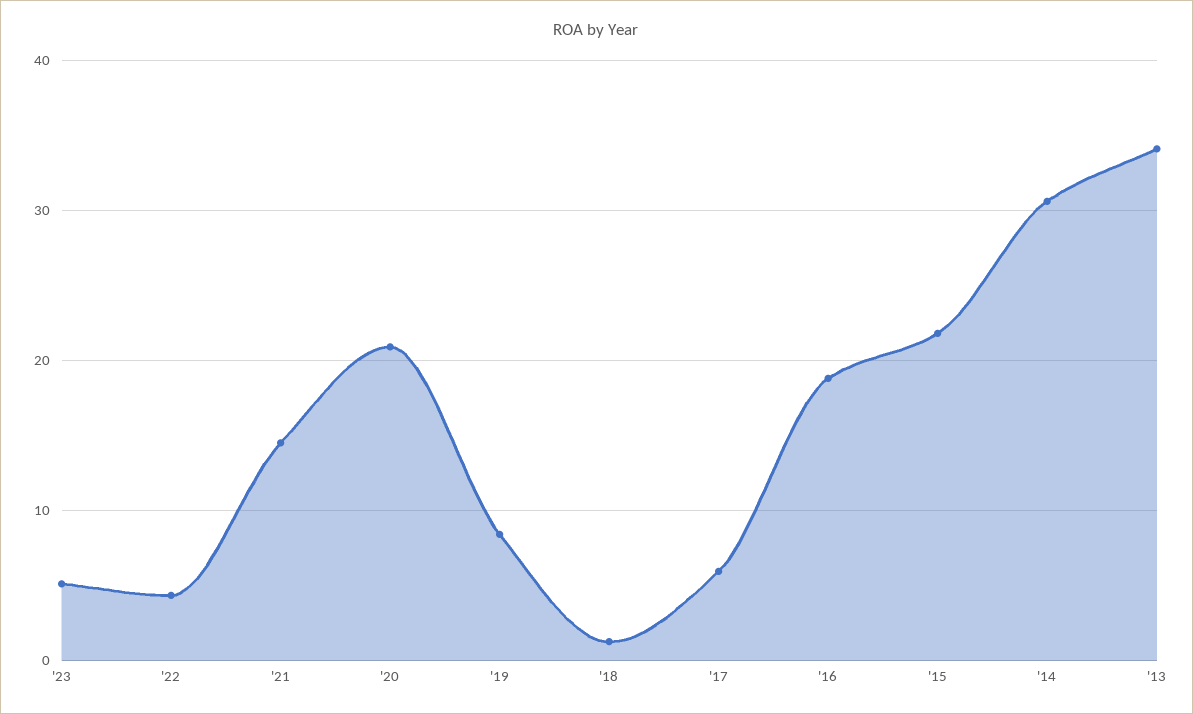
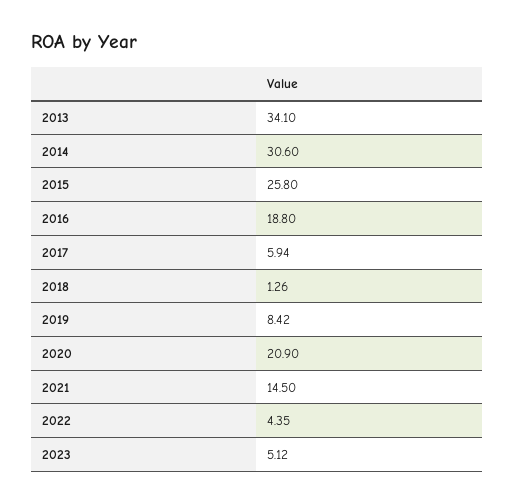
  {
    "'23": 5.12,
    "'22": 4.35,
    "'21": 14.5,
    "'20": 20.9,
    "'19": 8.42,
    "'18": 1.26,
    "'17": 5.94,
    "'16": 18.8,
-   "'15": 22,
+   "'15": 25.8,
    "'14": 30.6,
    "'13": 34.1
  }

